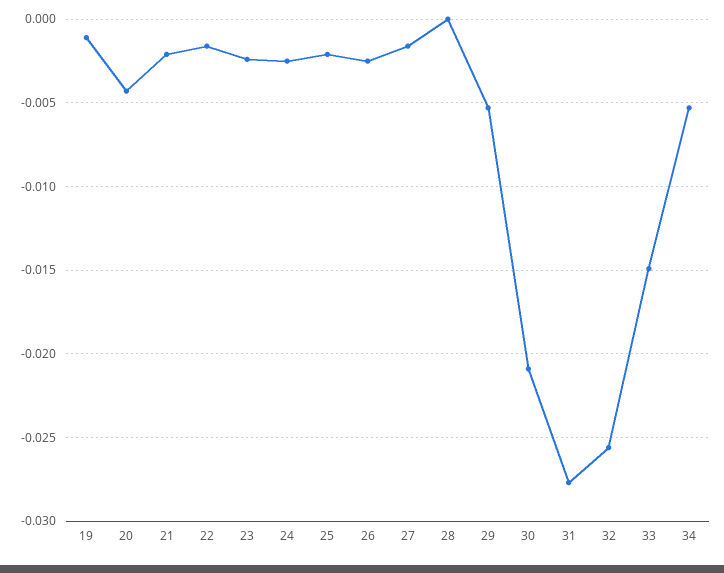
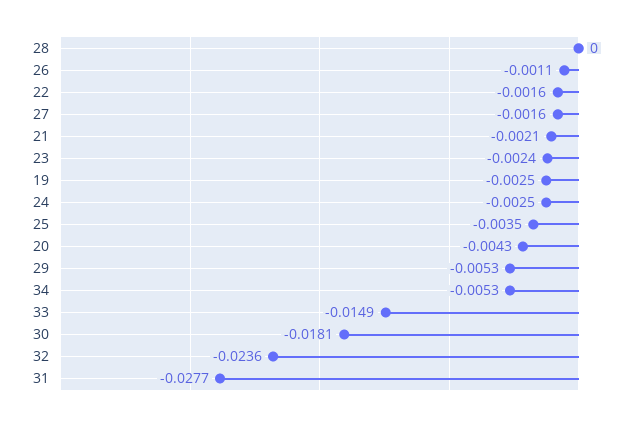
  {
-   "19": -0.001,
+   "19": -0.0025,
    "20": -0.0043,
    "21": -0.0021,
    "22": -0.0016,
    "23": -0.0024,
    "24": -0.0025,
-   "25": -0.002,
+   "25": -0.0035,
-   "26": -0.0025,
+   "26": -0.0011,
    "27": -0.0016,
    "28": 0,
    "29": -0.0053,
-   "30": -0.021,
+   "30": -0.0181,
    "31": -0.0277,
-   "32": -0.0255,
+   "32": -0.0236,
    "33": -0.0149,
    "34": -0.0053
  }

